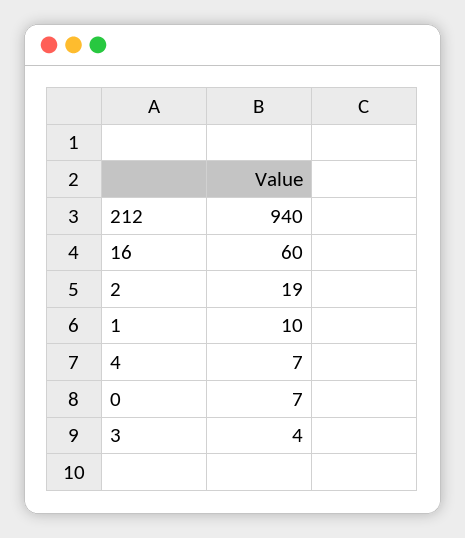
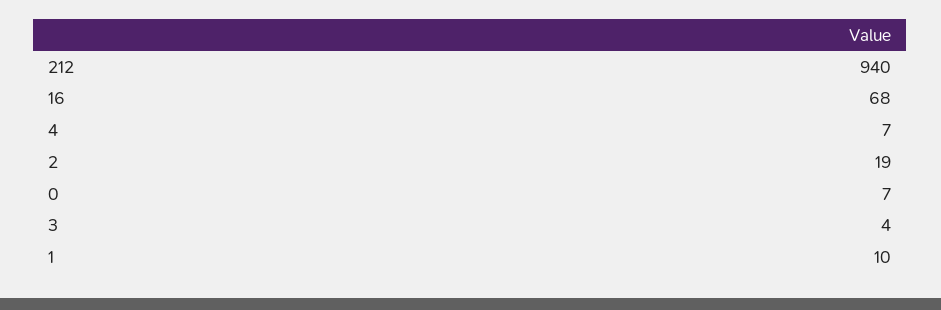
  {
    "212": 940,
-   "16": 60,
+   "16": 68,
    "2": 19,
    "1": 10,
    "4": 7,
    "0": 7,
    "3": 4
  }

